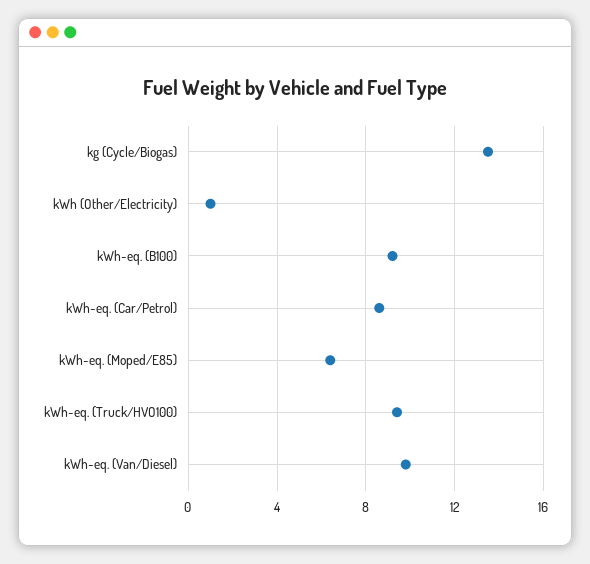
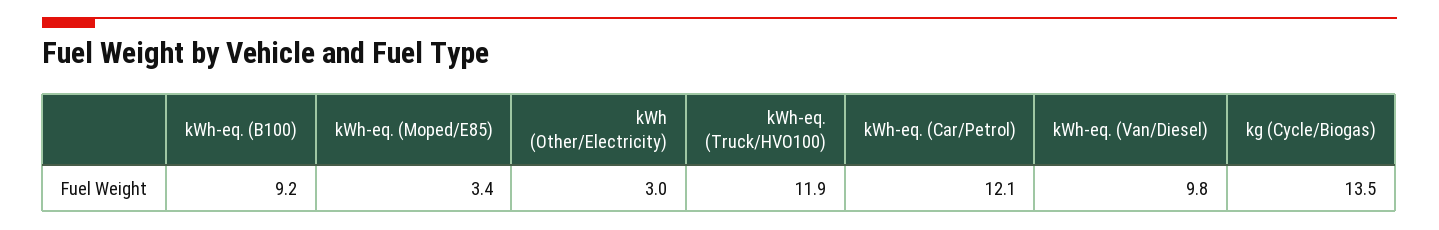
  {
    "kg (Cycle/Biogas)": 13.5,
-   "kWh (Other/Electricity)": 1,
+   "kWh (Other/Electricity)": 3,
    "kWh-eq. (B100)": 9.2,
-   "kWh-eq. (Car/Petrol)": 8.5,
+   "kWh-eq. (Car/Petrol)": 12.1,
-   "kWh-eq. (Moped/E85)": 6.5,
+   "kWh-eq. (Moped/E85)": 3.4,
-   "kWh-eq. (Truck/HVO100)": 9.5,
+   "kWh-eq. (Truck/HVO100)": 11.9,
    "kWh-eq. (Van/Diesel)": 9.8
  }

